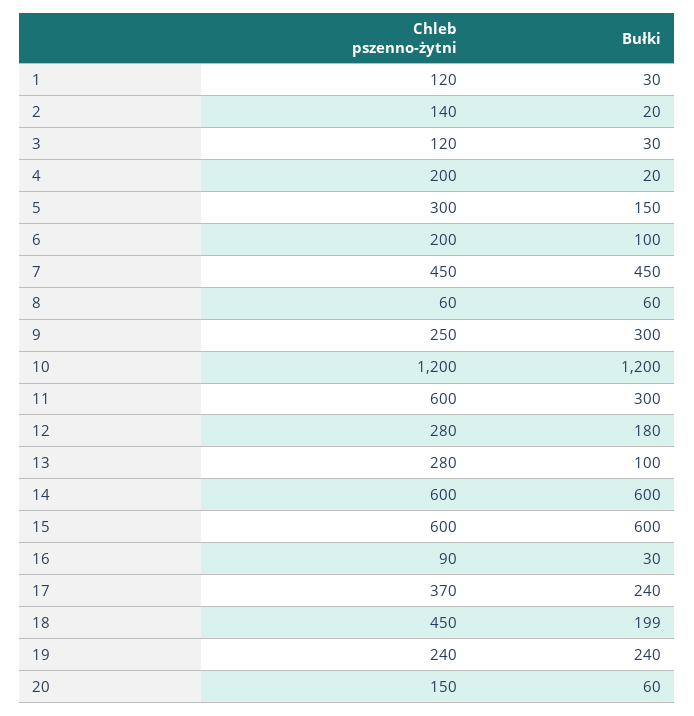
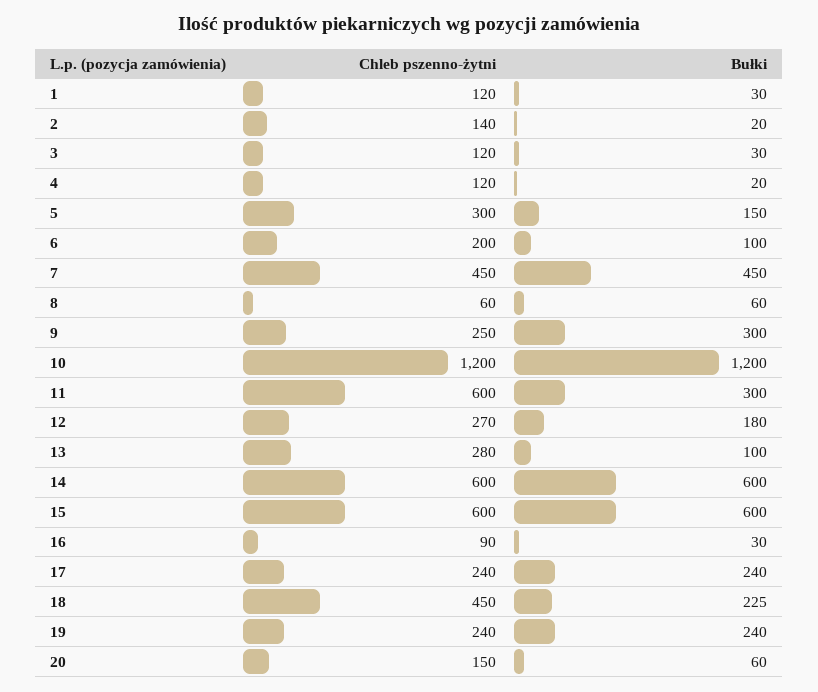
  {
    "Chleb pszenno-żytni": {
      "1": 120,
      "2": 140,
      "3": 120,
-     "4": 200,
+     "4": 120,
      "5": 300,
      "6": 200,
      "7": 450,
      "8": 60,
      "9": 250,
      "10": 1200,
      "11": 600,
-     "12": 280,
+     "12": 270,
      "13": 280,
      "14": 600,
      "15": 600,
      "16": 90,
-     "17": 370,
+     "17": 240,
      "18": 450,
      "19": 240,
      "20": 150
    },
    "Bułki": {
      "1": 30,
      "2": 20,
      "3": 30,
      "4": 20,
      "5": 150,
      "6": 100,
      "7": 450,
      "8": 60,
      "9": 300,
      "10": 1200,
      "11": 300,
      "12": 180,
      "13": 100,
      "14": 600,
      "15": 600,
      "16": 30,
      "17": 240,
-     "18": 199,
+     "18": 225,
      "19": 240,
      "20": 60
    }
  }

